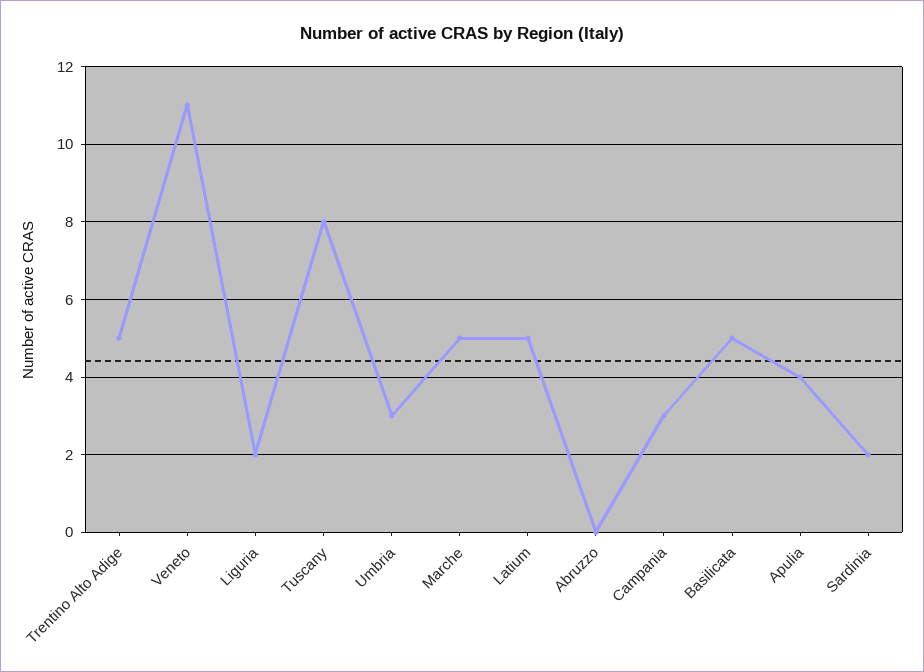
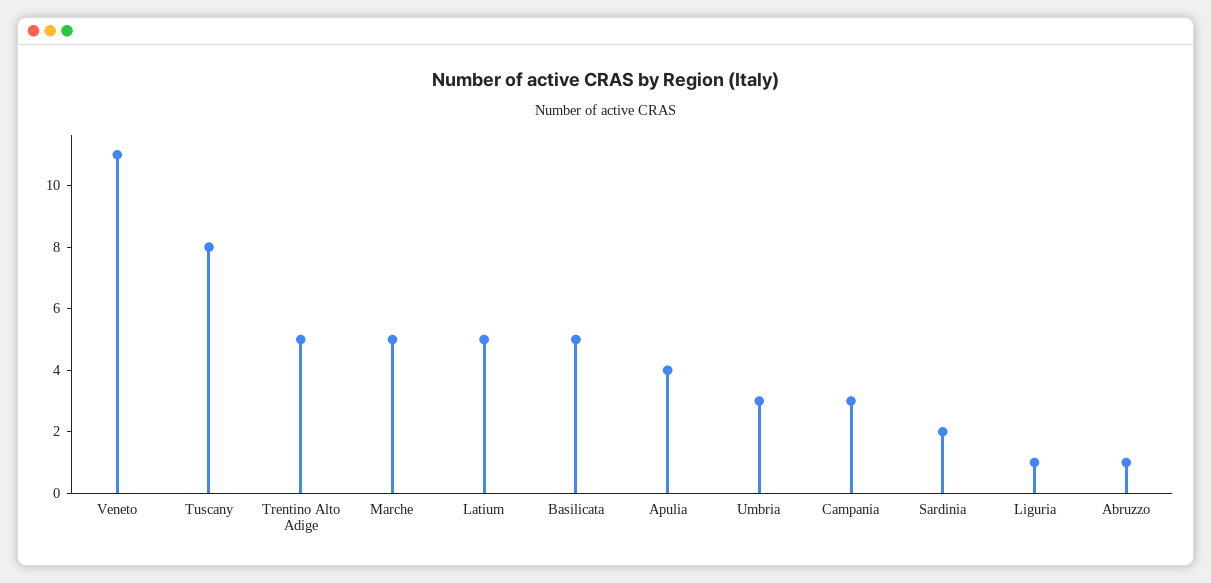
  {
    "Trentino Alto Adige": 5,
    "Veneto": 11,
-   "Liguria": 2,
+   "Liguria": 1,
    "Tuscany": 8,
    "Umbria": 3,
    "Marche": 5,
    "Latium": 5,
-   "Abruzzo": 0,
+   "Abruzzo": 1,
    "Campania": 3,
    "Basilicata": 5,
    "Apulia": 4,
    "Sardinia": 2
  }

